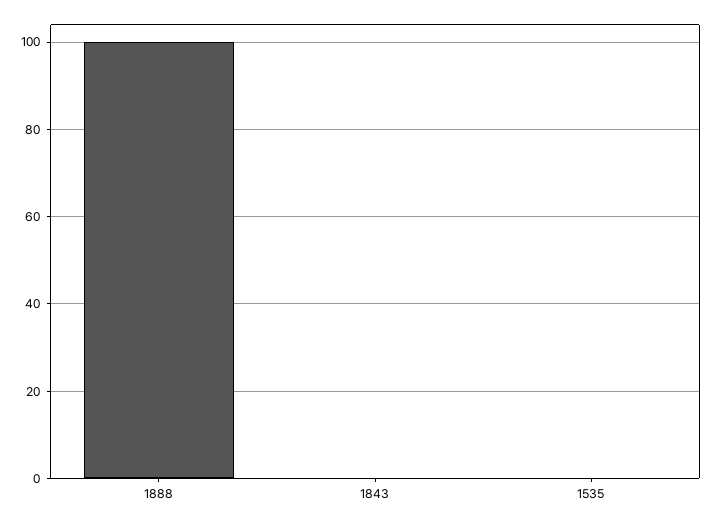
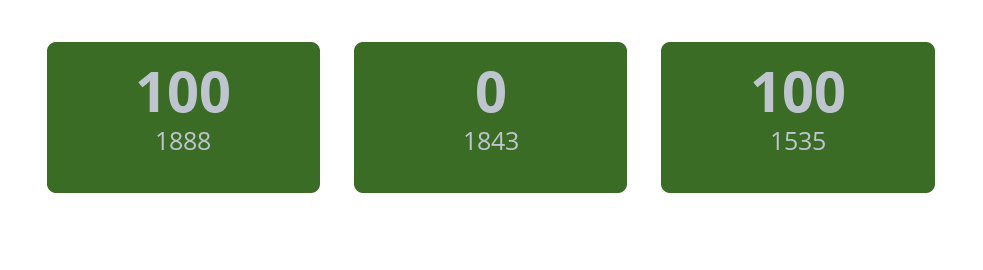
  {
    "1888": 100,
    "1843": 0,
-   "1535": 0
+   "1535": 100
  }

